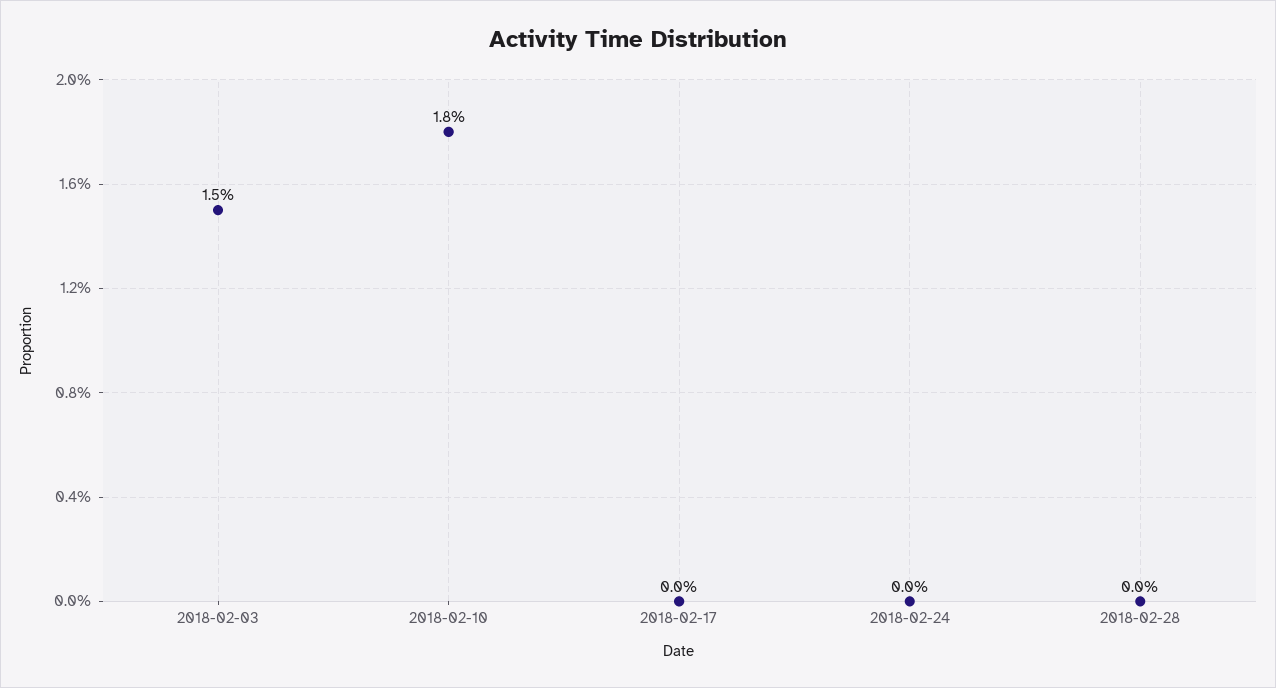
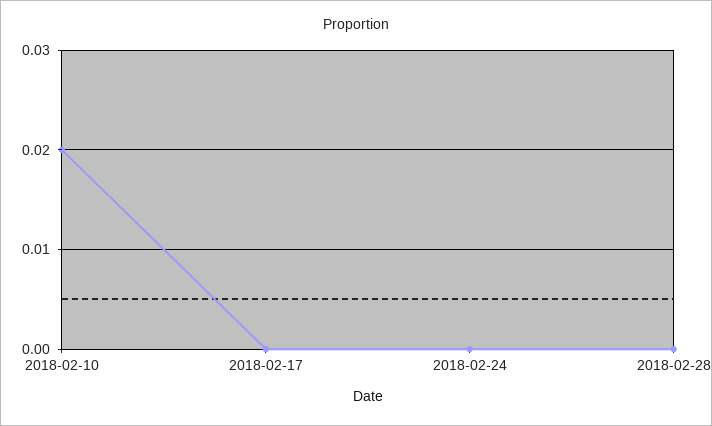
  {
-   "2018-02-03": 0.015,
-   "2018-02-10": 0.018,
+   "2018-02-10": 0.02,
    "2018-02-17": 0,
    "2018-02-24": 0,
    "2018-02-28": 0
  }

